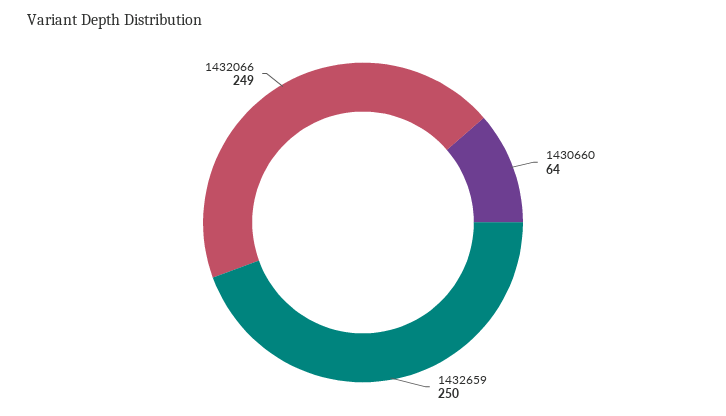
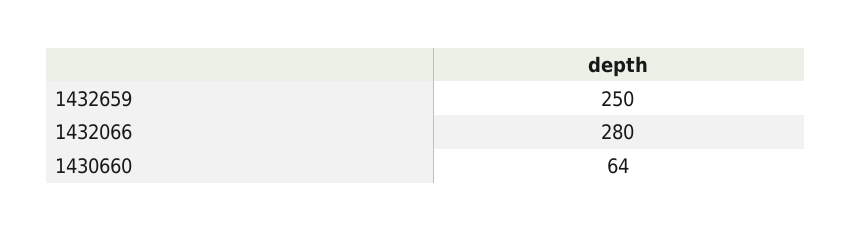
  {
    "1430660": 64,
    "1432659": 250,
-   "1432066": 249
+   "1432066": 280
  }

